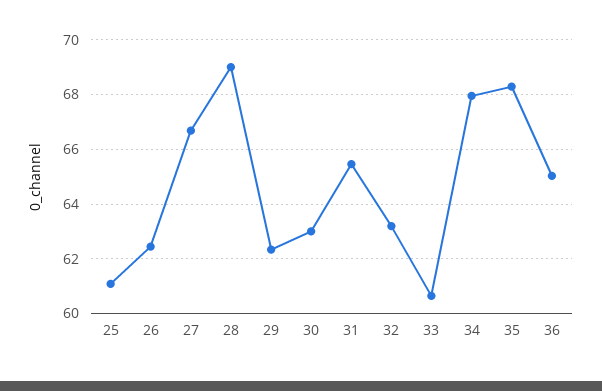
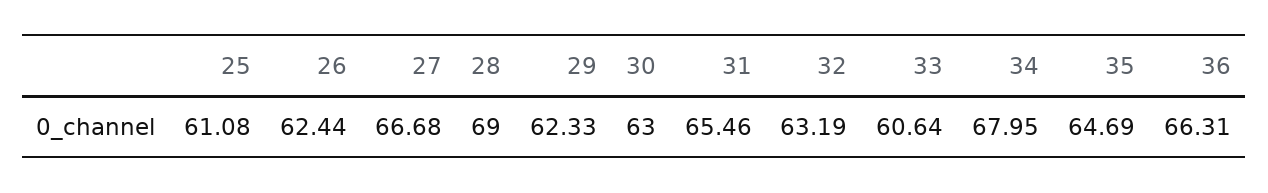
  {
    "25": 61.08,
    "26": 62.44,
    "27": 66.68,
    "28": 69,
    "29": 62.33,
    "30": 63,
    "31": 65.46,
    "32": 63.19,
    "33": 60.64,
    "34": 67.95,
-   "35": 68.25,
+   "35": 64.69,
-   "36": 65
+   "36": 66.31
  }

